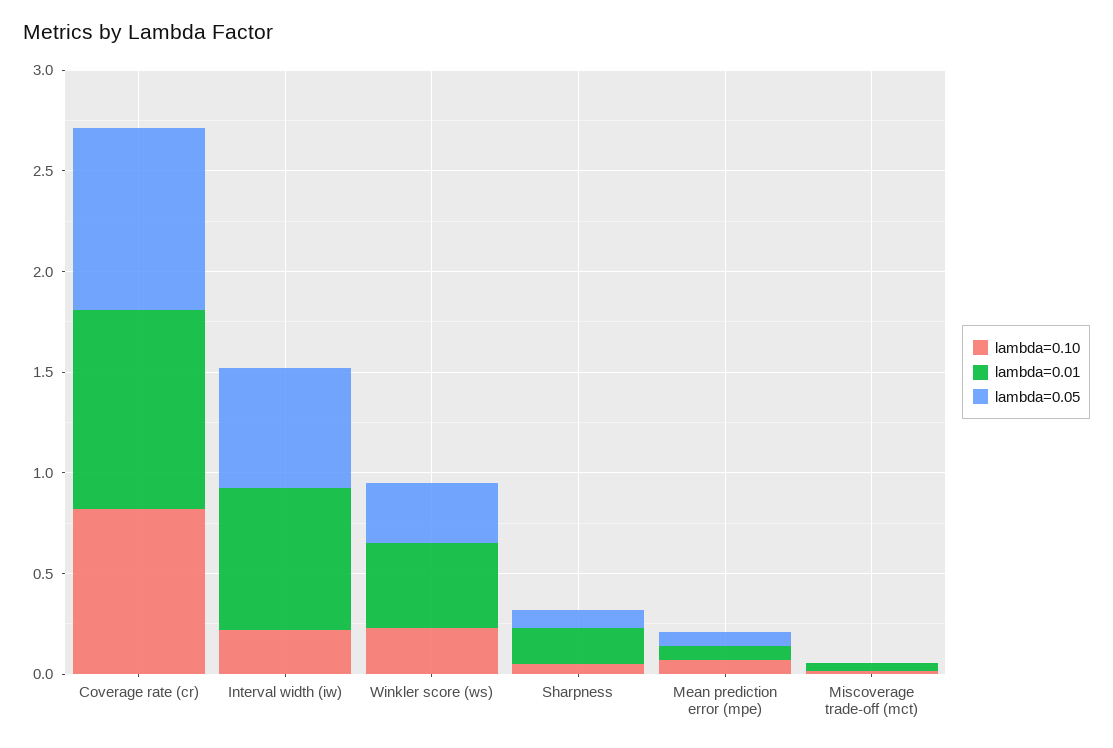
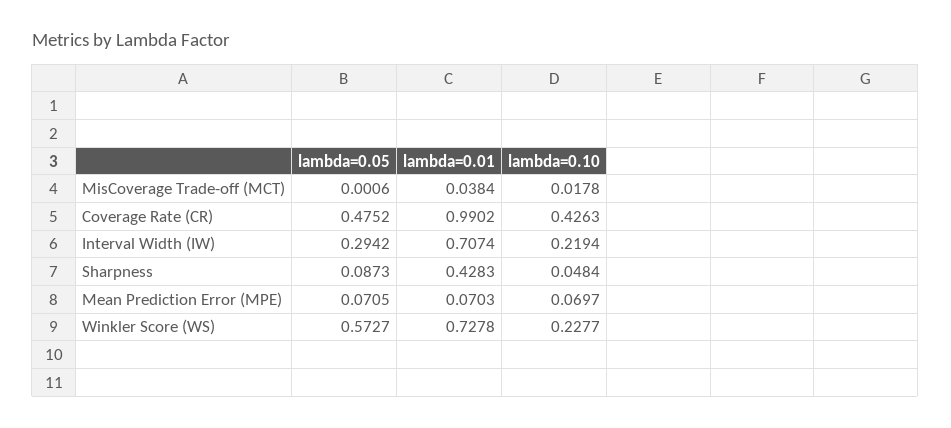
  {
    "lambda=0.10": {
-     "Coverage rate (cr)": 0.8,
+     "Coverage rate (cr)": 0.4263,
      "Interval width (iw)": 0.2194,
      "Winkler score (ws)": 0.2277,
      "Sharpness": 0.0484,
      "Mean prediction error (mpe)": 0.0697,
      "Miscoverage trade-off (mct)": 0.0178
    },
    "lambda=0.01": {
      "Coverage rate (cr)": 0.9902,
      "Interval width (iw)": 0.7074,
-     "Winkler score (ws)": 0.4,
+     "Winkler score (ws)": 0.7278,
-     "Sharpness": 0.2,
+     "Sharpness": 0.4283,
      "Mean prediction error (mpe)": 0.0703,
      "Miscoverage trade-off (mct)": 0.0384
    },
    "lambda=0.05": {
-     "Coverage rate (cr)": 0.9,
+     "Coverage rate (cr)": 0.4752,
-     "Interval width (iw)": 0.6,
+     "Interval width (iw)": 0.2942,
-     "Winkler score (ws)": 0.3,
+     "Winkler score (ws)": 0.5727,
      "Sharpness": 0.0873,
      "Mean prediction error (mpe)": 0.0705,
      "Miscoverage trade-off (mct)": 0.0006
    }
  }

